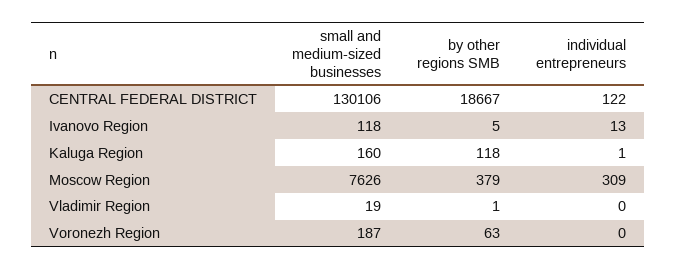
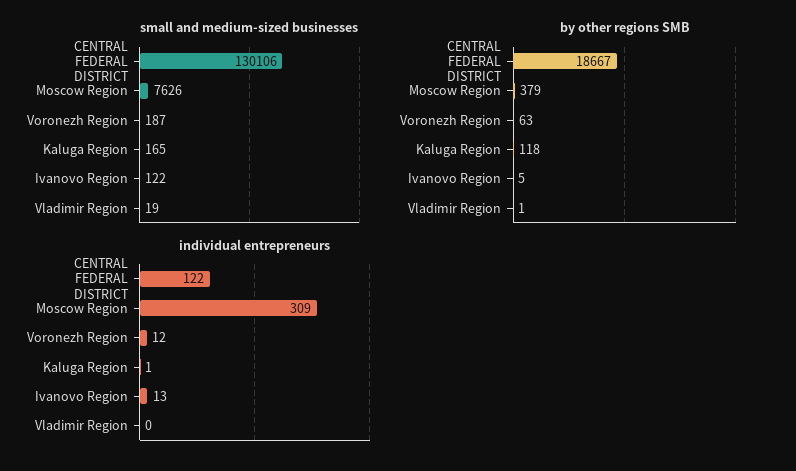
  {
    "small and medium-sized businesses": {
      "CENTRAL FEDERAL DISTRICT": 130106,
-     "Ivanovo Region": 118,
+     "Ivanovo Region": 122,
-     "Kaluga Region": 160,
+     "Kaluga Region": 165,
      "Moscow Region": 7626,
      "Vladimir Region": 19,
      "Voronezh Region": 187
    },
    "by other regions SMB": {
      "CENTRAL FEDERAL DISTRICT": 18667,
      "Ivanovo Region": 5,
      "Kaluga Region": 118,
      "Moscow Region": 379,
      "Vladimir Region": 1,
      "Voronezh Region": 63
    },
    "individual entrepreneurs": {
      "CENTRAL FEDERAL DISTRICT": 122,
      "Ivanovo Region": 13,
      "Kaluga Region": 1,
      "Moscow Region": 309,
      "Vladimir Region": 0,
-     "Voronezh Region": 0
+     "Voronezh Region": 12
    }
  }

